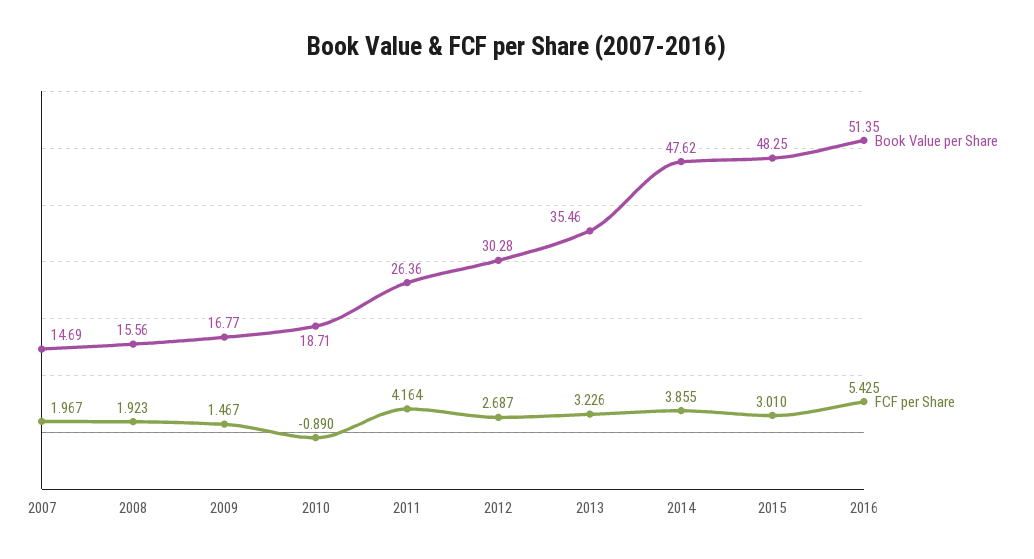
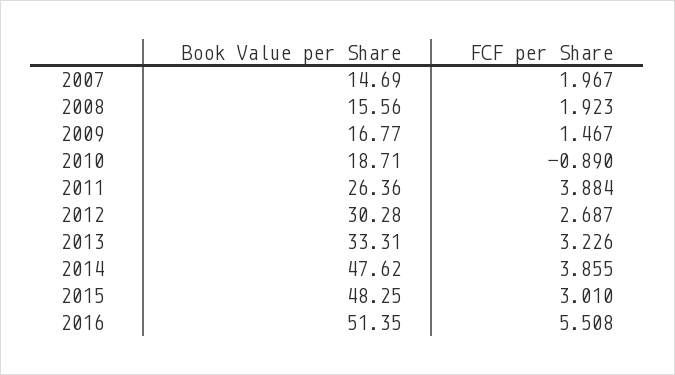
  {
    "Book Value per Share": {
      "2007": 14.69,
      "2008": 15.56,
      "2009": 16.77,
      "2010": 18.71,
      "2011": 26.36,
      "2012": 30.28,
-     "2013": 35.46,
+     "2013": 33.31,
      "2014": 47.62,
      "2015": 48.25,
      "2016": 51.35
    },
    "FCF per Share": {
      "2007": 1.967,
      "2008": 1.923,
      "2009": 1.467,
      "2010": -0.89,
-     "2011": 4.164,
+     "2011": 3.884,
      "2012": 2.687,
      "2013": 3.226,
      "2014": 3.855,
      "2015": 3.01,
-     "2016": 5.425
+     "2016": 5.508
    }
  }

